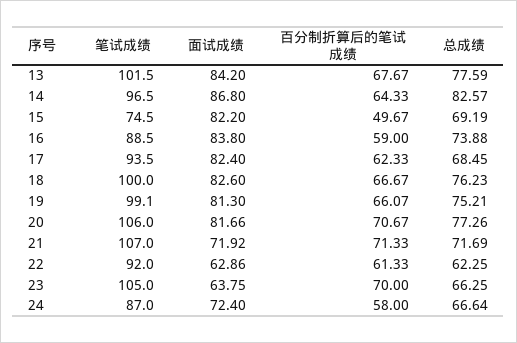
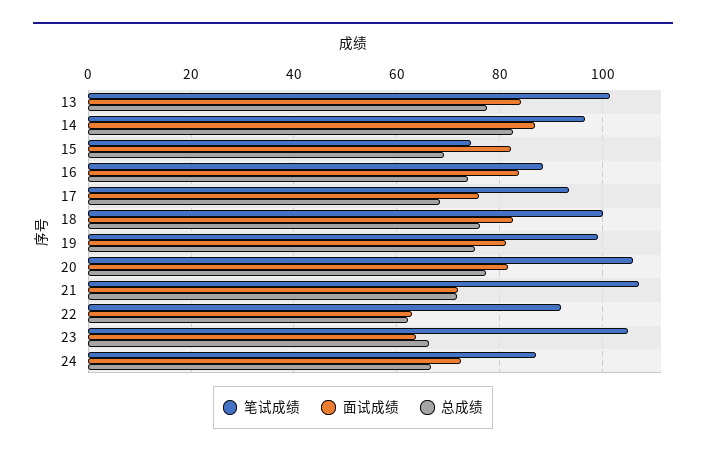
  {
    "笔试成绩": {
      "13": 101.5,
      "14": 96.5,
      "15": 74.5,
      "16": 88.5,
      "17": 93.5,
      "18": 100,
      "19": 99.1,
      "20": 106,
      "21": 107,
      "22": 92,
      "23": 105,
      "24": 87
    },
    "面试成绩": {
      "13": 84.2,
      "14": 86.8,
      "15": 82.2,
      "16": 83.8,
-     "17": 82.4,
+     "17": 76,
      "18": 82.6,
      "19": 81.3,
      "20": 81.66,
      "21": 71.92,
      "22": 62.86,
      "23": 63.75,
      "24": 72.4
    },
-   "百分制折算后的笔试成绩": {
-     "13": 67.67,
-     "14": 64.33,
-     "15": 49.67,
-     "16": 59,
-     "17": 62.33,
-     "18": 66.67,
-     "19": 66.07,
-     "20": 70.67,
-     "21": 71.33,
-     "22": 61.33,
-     "23": 70,
-     "24": 58
-   },
    "总成绩": {
      "13": 77.59,
      "14": 82.57,
      "15": 69.19,
      "16": 73.88,
      "17": 68.45,
      "18": 76.23,
      "19": 75.21,
      "20": 77.26,
      "21": 71.69,
      "22": 62.25,
      "23": 66.25,
      "24": 66.64
    }
  }

